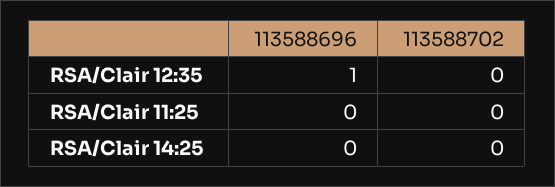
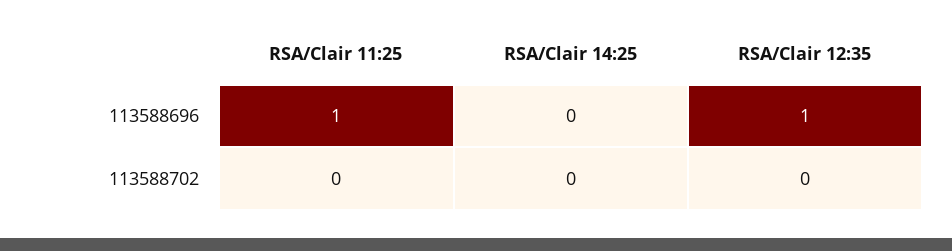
  {
    "113588696": {
      "RSA/Clair 12:35": 1,
-     "RSA/Clair 11:25": 0,
+     "RSA/Clair 11:25": 1,
      "RSA/Clair 14:25": 0
    },
    "113588702": {
      "RSA/Clair 12:35": 0,
      "RSA/Clair 11:25": 0,
      "RSA/Clair 14:25": 0
    }
  }

